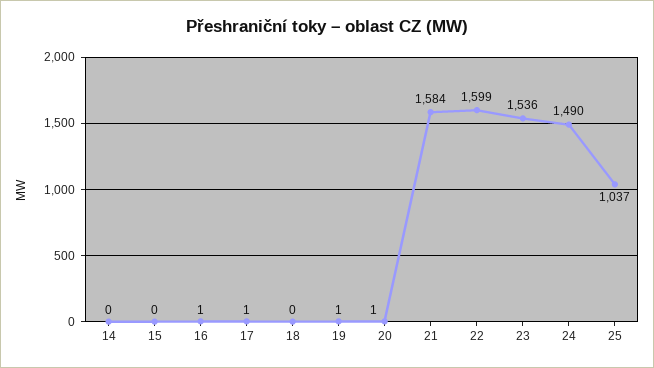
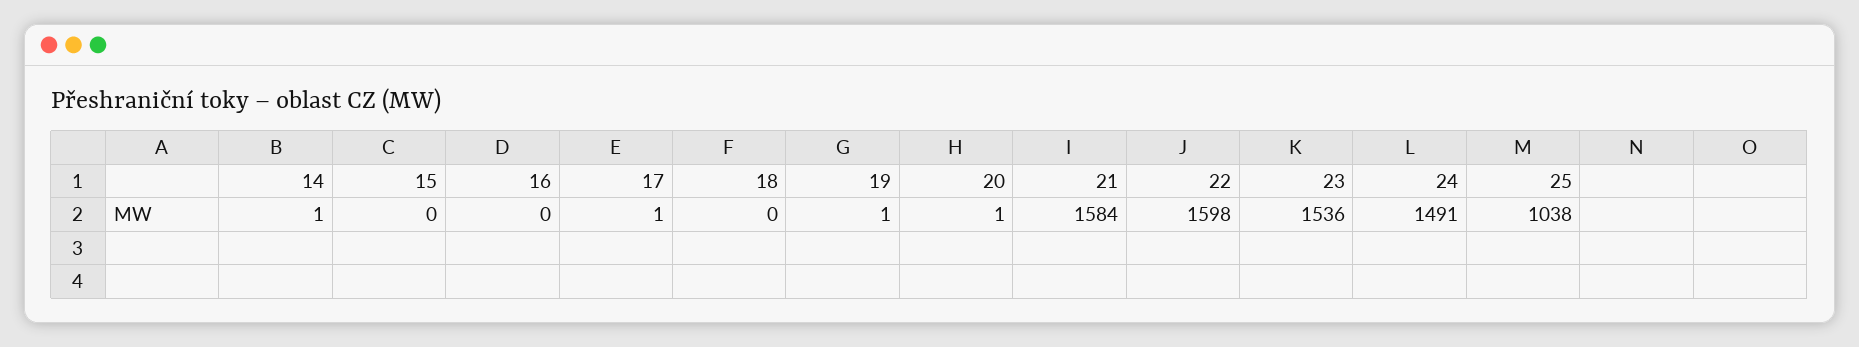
  {
-   "14": 0,
+   "14": 1,
    "15": 0,
-   "16": 1,
+   "16": 0,
    "17": 1,
    "18": 0,
    "19": 1,
    "20": 1,
    "21": 1584,
-   "22": 1599,
+   "22": 1598,
    "23": 1536,
-   "24": 1490,
+   "24": 1491,
-   "25": 1037
+   "25": 1038
  }

